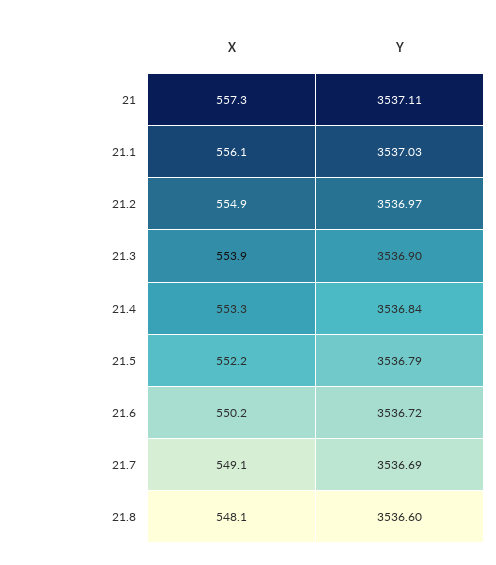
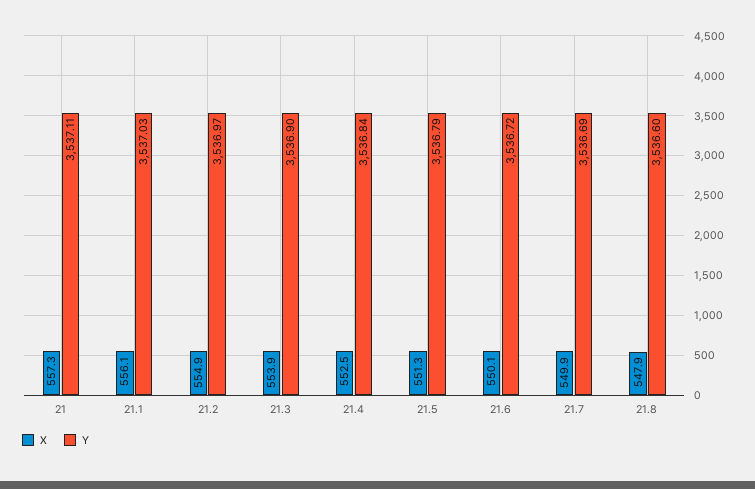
  {
    "X": {
      "21": 557.3,
      "21.1": 556.1,
      "21.2": 554.9,
      "21.3": 553.9,
-     "21.4": 553.3,
+     "21.4": 552.5,
-     "21.5": 552.2,
+     "21.5": 551.3,
-     "21.6": 550.2,
+     "21.6": 550.1,
-     "21.7": 549.1,
+     "21.7": 549.9,
-     "21.8": 548.1
+     "21.8": 547.9
    },
    "Y": {
      "21": 3537.11,
      "21.1": 3537.03,
      "21.2": 3536.97,
      "21.3": 3536.9,
      "21.4": 3536.84,
      "21.5": 3536.79,
      "21.6": 3536.72,
      "21.7": 3536.69,
      "21.8": 3536.6
    }
  }

